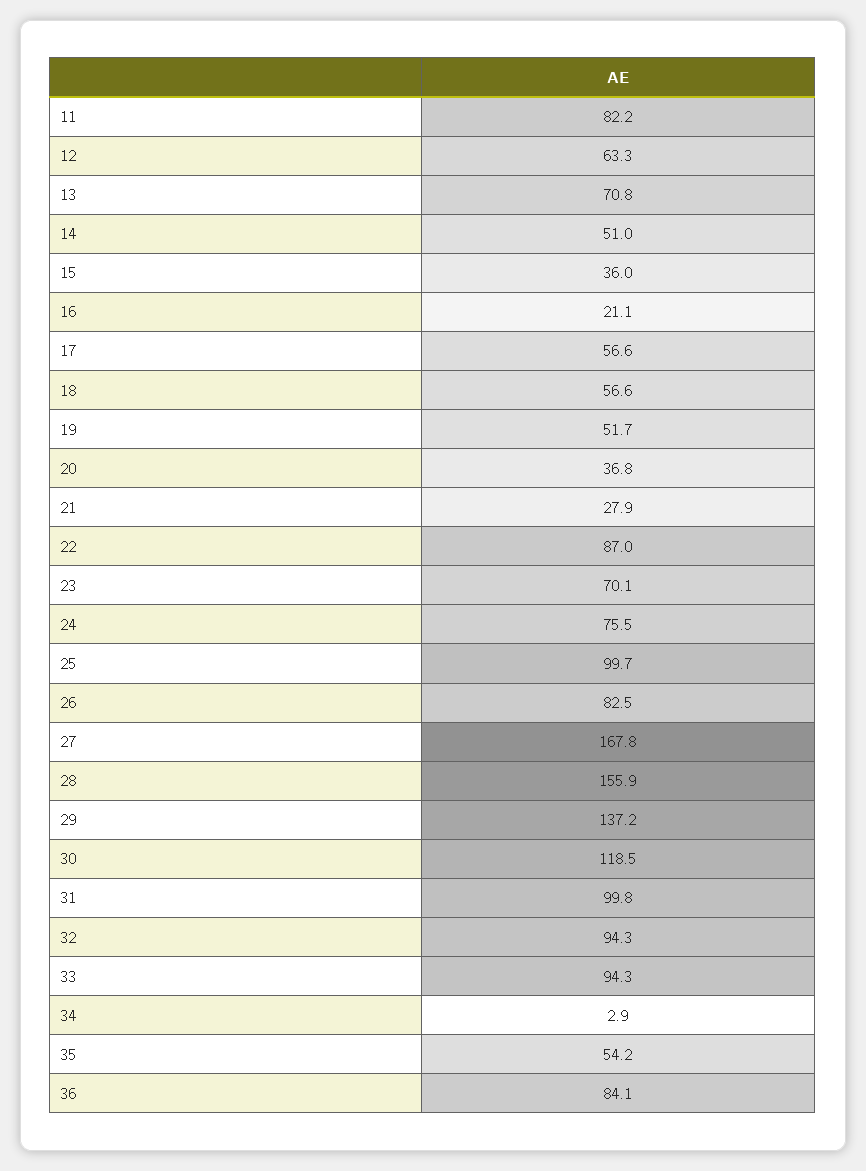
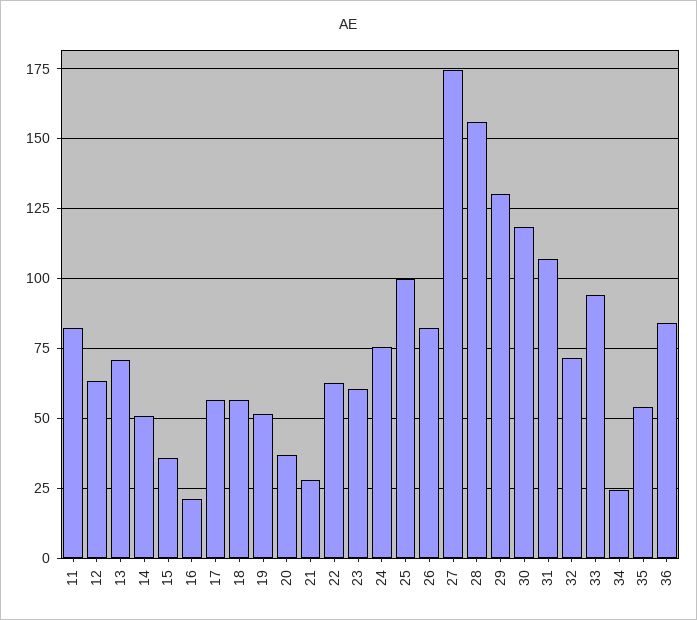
  {
    "11": 82.2,
    "12": 63.3,
    "13": 70.8,
    "14": 51,
    "15": 36,
    "16": 21.1,
    "17": 56.6,
    "18": 56.6,
    "19": 51.7,
    "20": 36.8,
    "21": 27.9,
-   "22": 87,
+   "22": 62.5,
-   "23": 70.1,
+   "23": 60,
    "24": 75.5,
    "25": 99.7,
    "26": 82.5,
-   "27": 167.8,
+   "27": 175,
    "28": 155.9,
-   "29": 137.2,
+   "29": 130,
    "30": 118.5,
-   "31": 99.8,
+   "31": 107.5,
-   "32": 94.3,
+   "32": 72.5,
    "33": 94.3,
-   "34": 2.9,
+   "34": 25,
    "35": 54.2,
    "36": 84.1
  }

